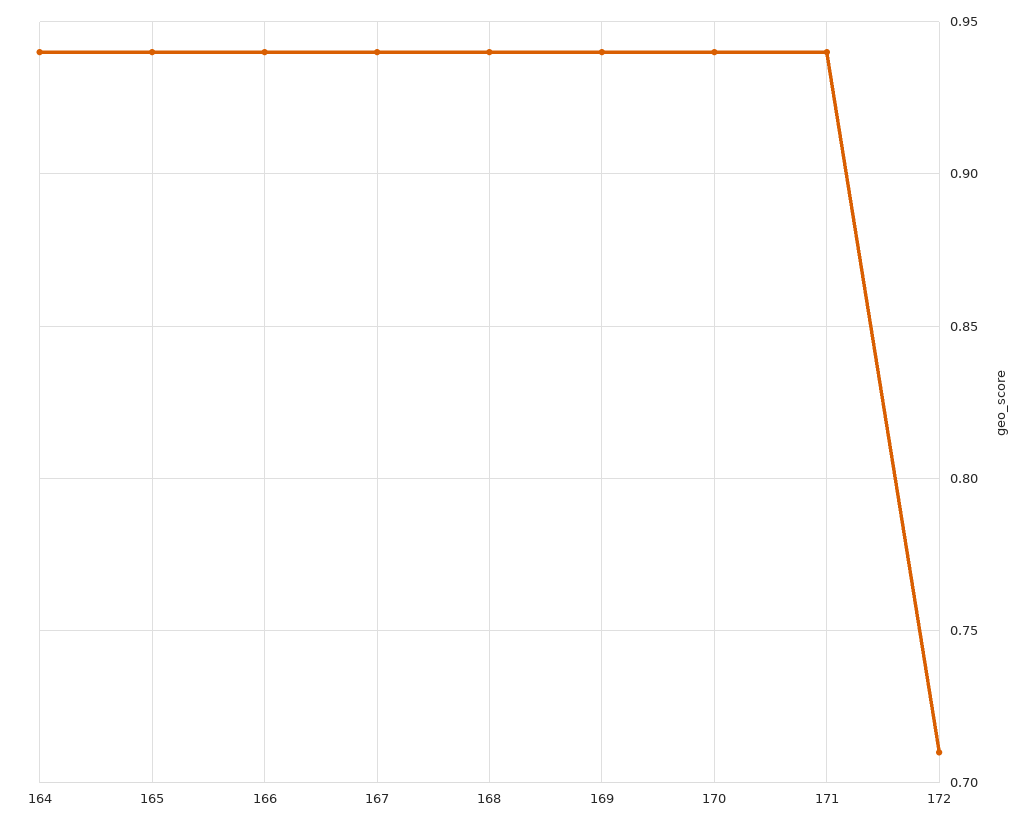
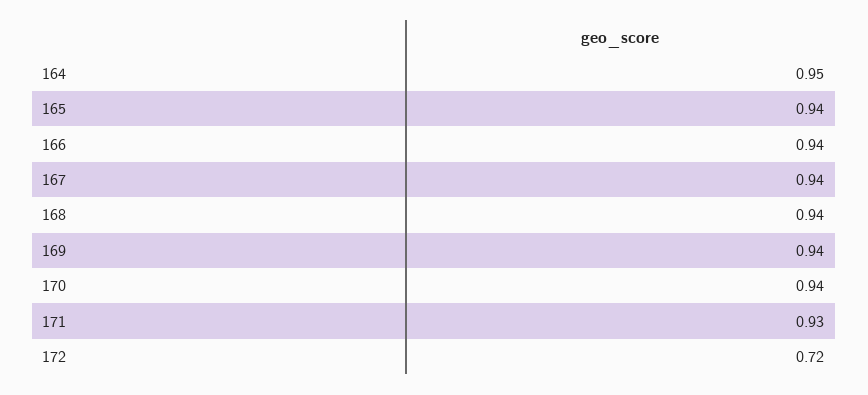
  {
-   "164": 0.94,
+   "164": 0.95,
    "165": 0.94,
    "166": 0.94,
    "167": 0.94,
    "168": 0.94,
    "169": 0.94,
    "170": 0.94,
-   "171": 0.94,
+   "171": 0.93,
-   "172": 0.71
+   "172": 0.72
  }

